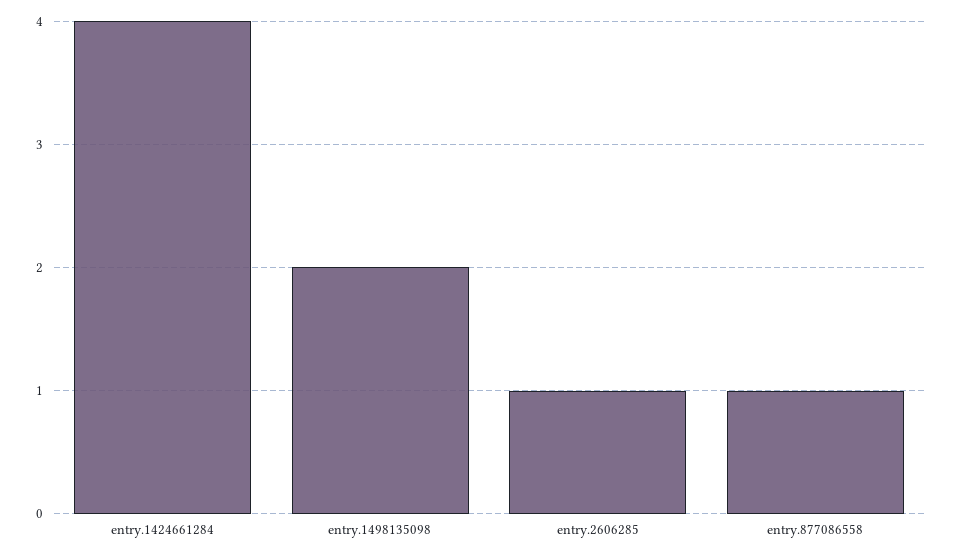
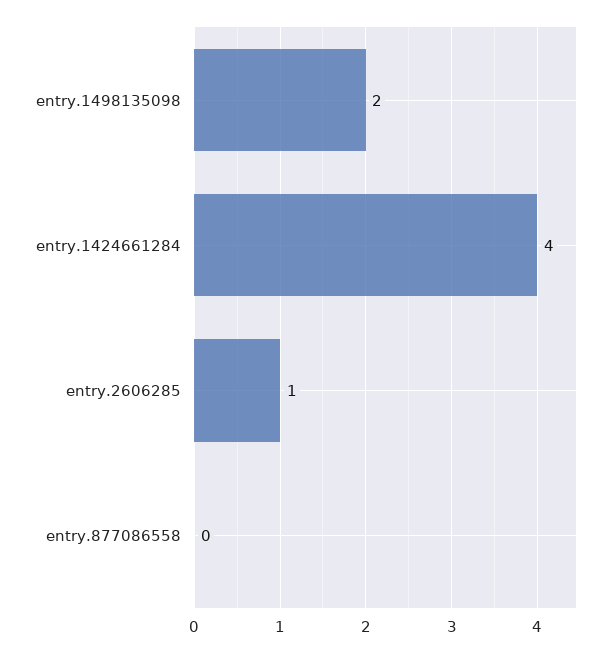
  {
    "entry.1424661284": 4,
    "entry.1498135098": 2,
    "entry.2606285": 1,
-   "entry.877086558": 1
+   "entry.877086558": 0
  }

